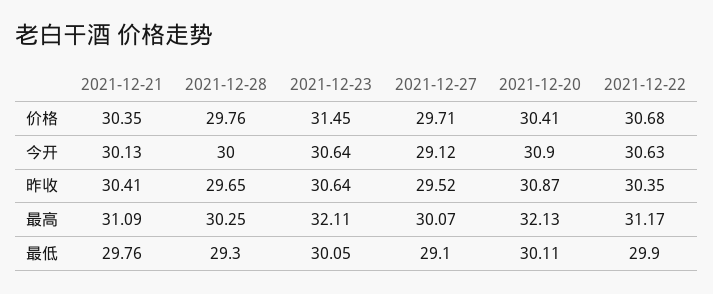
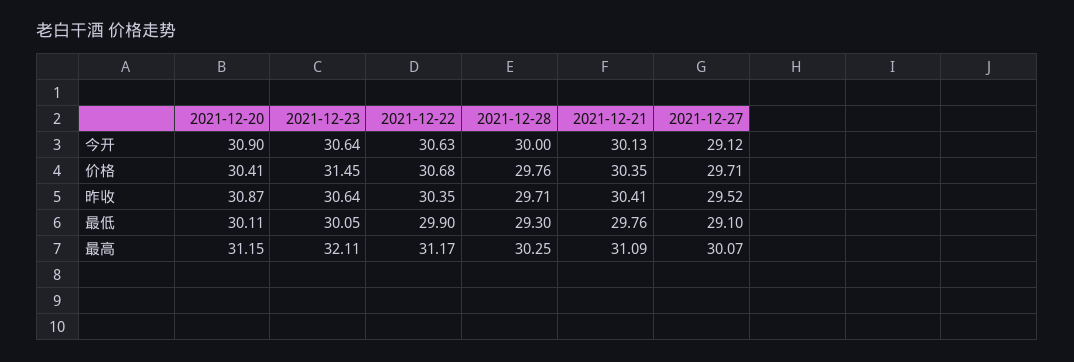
  {
    "2021-12-21": {
      "价格": 30.35,
      "今开": 30.13,
      "昨收": 30.41,
      "最高": 31.09,
      "最低": 29.76
    },
    "2021-12-28": {
      "价格": 29.76,
      "今开": 30,
-     "昨收": 29.65,
+     "昨收": 29.71,
      "最高": 30.25,
      "最低": 29.3
    },
    "2021-12-23": {
      "价格": 31.45,
      "今开": 30.64,
      "昨收": 30.64,
      "最高": 32.11,
      "最低": 30.05
    },
    "2021-12-27": {
      "价格": 29.71,
      "今开": 29.12,
      "昨收": 29.52,
      "最高": 30.07,
      "最低": 29.1
    },
    "2021-12-20": {
      "价格": 30.41,
      "今开": 30.9,
      "昨收": 30.87,
-     "最高": 32.13,
+     "最高": 31.15,
      "最低": 30.11
    },
    "2021-12-22": {
      "价格": 30.68,
      "今开": 30.63,
      "昨收": 30.35,
      "最高": 31.17,
      "最低": 29.9
    }
  }

